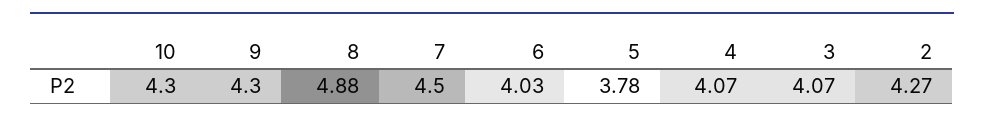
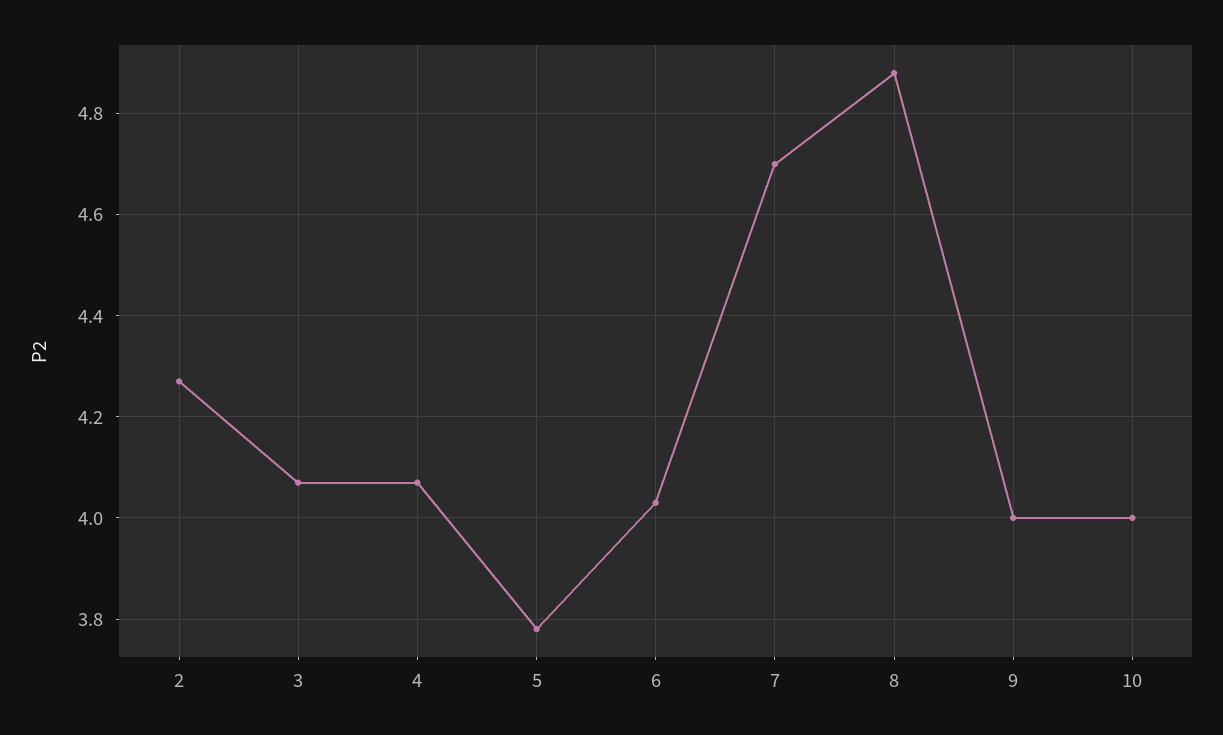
  {
-   "10": 4.3,
+   "10": 4,
-   "9": 4.3,
+   "9": 4,
    "8": 4.88,
-   "7": 4.5,
+   "7": 4.7,
    "6": 4.03,
    "5": 3.78,
    "4": 4.07,
    "3": 4.07,
    "2": 4.27
  }

